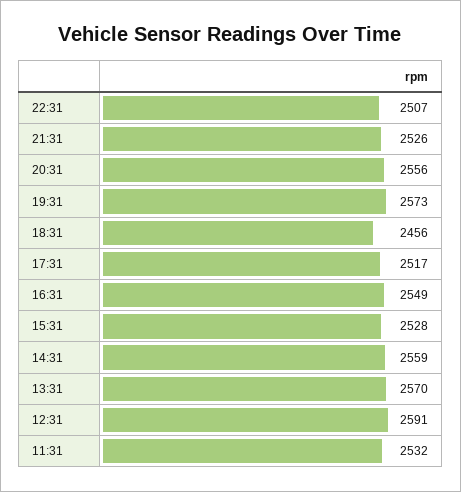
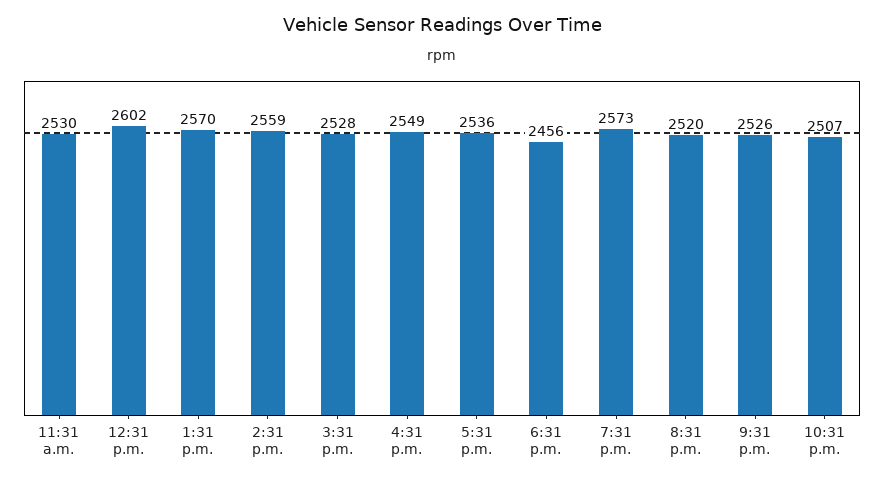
  {
    "22:31": 2507,
    "21:31": 2526,
-   "20:31": 2556,
+   "20:31": 2520,
    "19:31": 2573,
    "18:31": 2456,
-   "17:31": 2517,
+   "17:31": 2536,
    "16:31": 2549,
    "15:31": 2528,
    "14:31": 2559,
    "13:31": 2570,
-   "12:31": 2591,
+   "12:31": 2602,
-   "11:31": 2532
+   "11:31": 2530
  }

